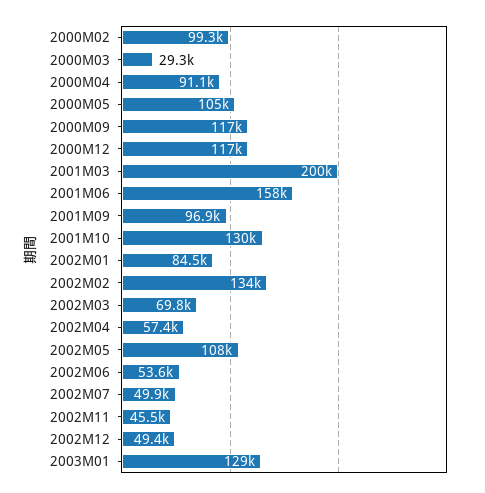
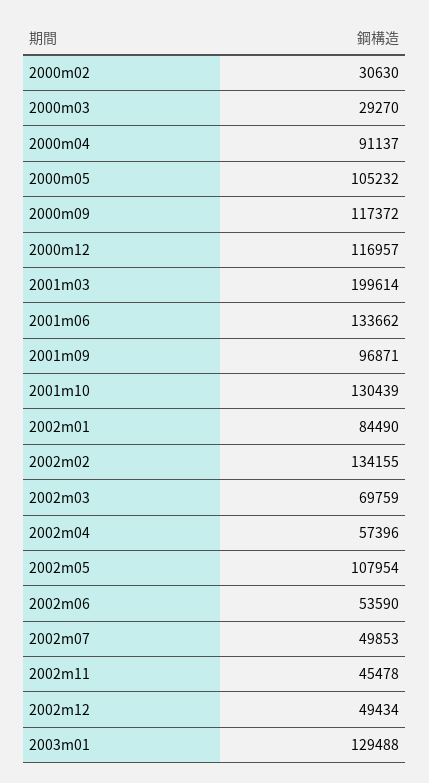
  {
-   "2000M02": 99300,
+   "2000M02": 30630,
    "2000M03": 29270,
    "2000M04": 91137,
    "2000M05": 105232,
    "2000M09": 117372,
    "2000M12": 116957,
    "2001M03": 199614,
-   "2001M06": 158000,
+   "2001M06": 133662,
    "2001M09": 96871,
    "2001M10": 130439,
    "2002M01": 84490,
    "2002M02": 134155,
    "2002M03": 69759,
    "2002M04": 57396,
    "2002M05": 107954,
    "2002M06": 53590,
    "2002M07": 49853,
    "2002M11": 45478,
    "2002M12": 49434,
    "2003M01": 129488
  }

